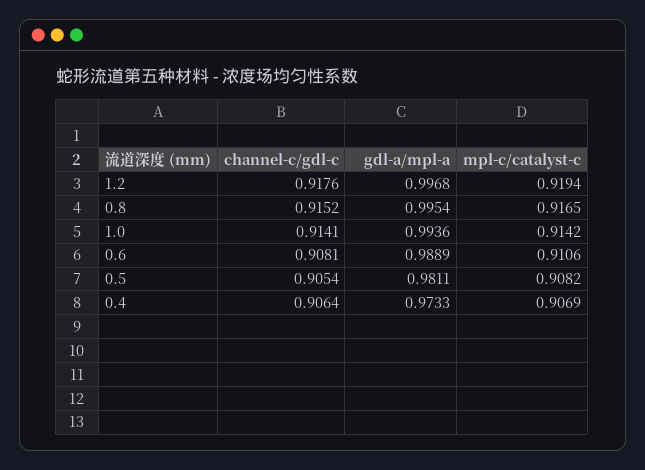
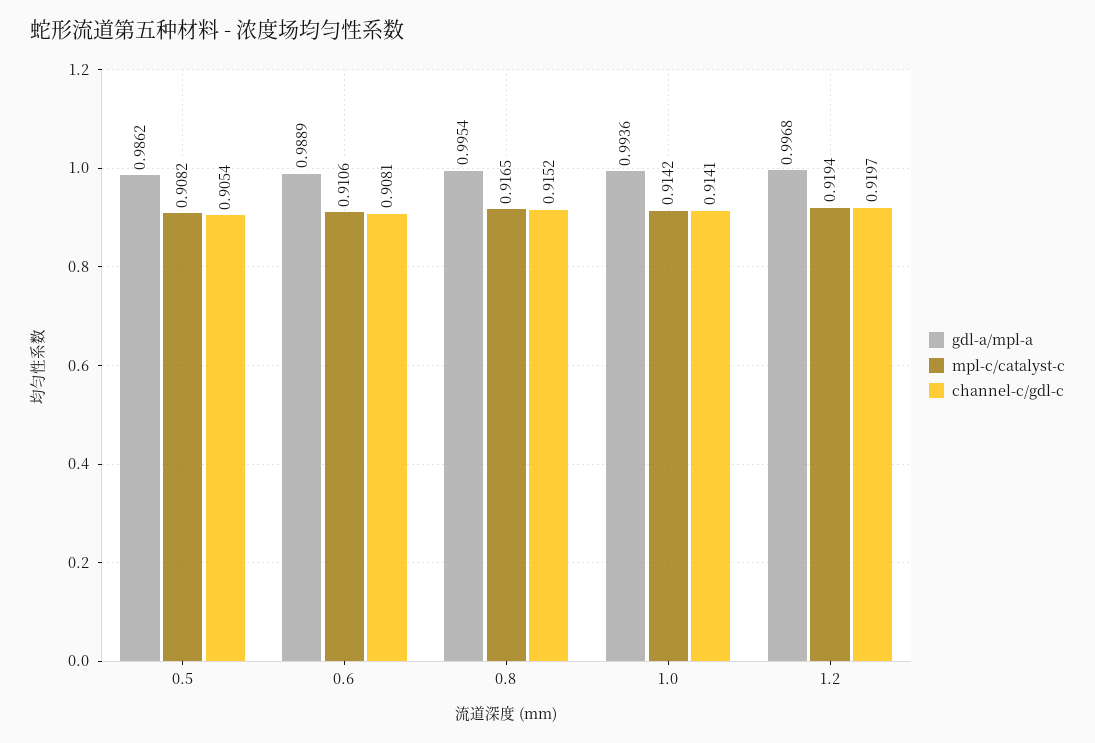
  {
    "channel-c/gdl-c": {
-     "1.2": 0.9176,
+     "1.2": 0.9197,
      "0.8": 0.9152,
      "1.0": 0.9141,
      "0.6": 0.9081,
-     "0.5": 0.9054,
+     "0.5": 0.9054
-     "0.4": 0.9064
    },
    "gdl-a/mpl-a": {
      "1.2": 0.9968,
      "0.8": 0.9954,
      "1.0": 0.9936,
      "0.6": 0.9889,
-     "0.5": 0.9811,
+     "0.5": 0.9862
-     "0.4": 0.9733
    },
    "mpl-c/catalyst-c": {
      "1.2": 0.9194,
      "0.8": 0.9165,
      "1.0": 0.9142,
      "0.6": 0.9106,
-     "0.5": 0.9082,
+     "0.5": 0.9082
-     "0.4": 0.9069
    }
  }

